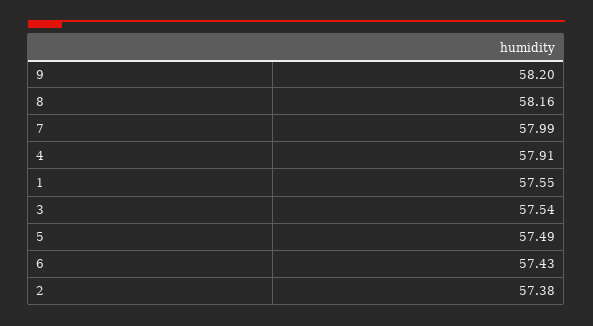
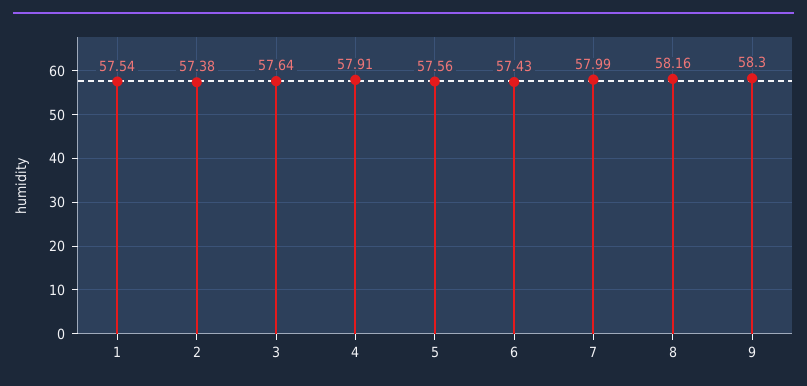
  {
-   "9": 58.2,
+   "9": 58.3,
    "8": 58.16,
    "7": 57.99,
    "4": 57.91,
-   "1": 57.55,
+   "1": 57.54,
-   "3": 57.54,
+   "3": 57.64,
-   "5": 57.49,
+   "5": 57.56,
    "6": 57.43,
    "2": 57.38
  }

